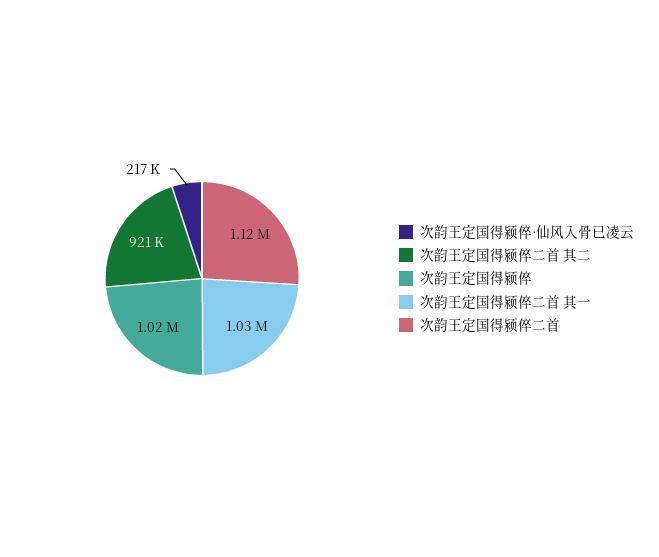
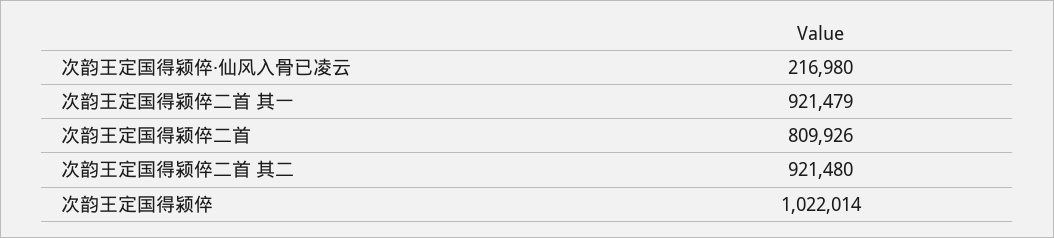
  {
    "次韵王定国得颍倅·仙风入骨已凌云": 216980,
    "次韵王定国得颍倅二首 其二": 921480,
    "次韵王定国得颍倅": 1022014,
-   "次韵王定国得颍倅二首 其一": 1030000,
+   "次韵王定国得颍倅二首 其一": 921479,
-   "次韵王定国得颍倅二首": 1120000
+   "次韵王定国得颍倅二首": 809926
  }

